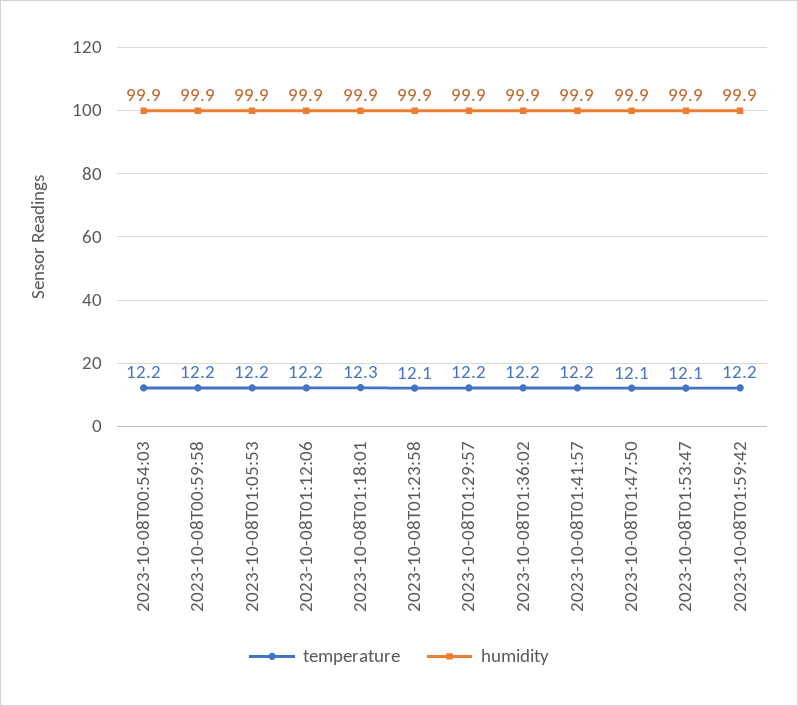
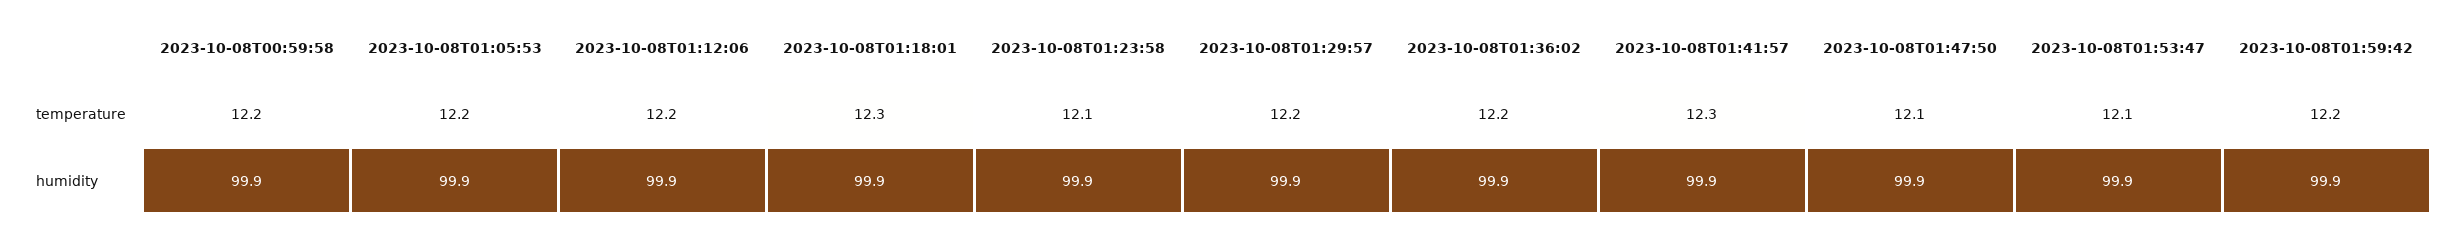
  {
    "temperature": {
-     "2023-10-08T00:54:03": 12.2,
      "2023-10-08T00:59:58": 12.2,
      "2023-10-08T01:05:53": 12.2,
      "2023-10-08T01:12:06": 12.2,
      "2023-10-08T01:18:01": 12.3,
      "2023-10-08T01:23:58": 12.1,
      "2023-10-08T01:29:57": 12.2,
      "2023-10-08T01:36:02": 12.2,
-     "2023-10-08T01:41:57": 12.2,
+     "2023-10-08T01:41:57": 12.3,
      "2023-10-08T01:47:50": 12.1,
      "2023-10-08T01:53:47": 12.1,
      "2023-10-08T01:59:42": 12.2
    },
    "humidity": {
-     "2023-10-08T00:54:03": 99.9,
      "2023-10-08T00:59:58": 99.9,
      "2023-10-08T01:05:53": 99.9,
      "2023-10-08T01:12:06": 99.9,
      "2023-10-08T01:18:01": 99.9,
      "2023-10-08T01:23:58": 99.9,
      "2023-10-08T01:29:57": 99.9,
      "2023-10-08T01:36:02": 99.9,
      "2023-10-08T01:41:57": 99.9,
      "2023-10-08T01:47:50": 99.9,
      "2023-10-08T01:53:47": 99.9,
      "2023-10-08T01:59:42": 99.9
    }
  }

